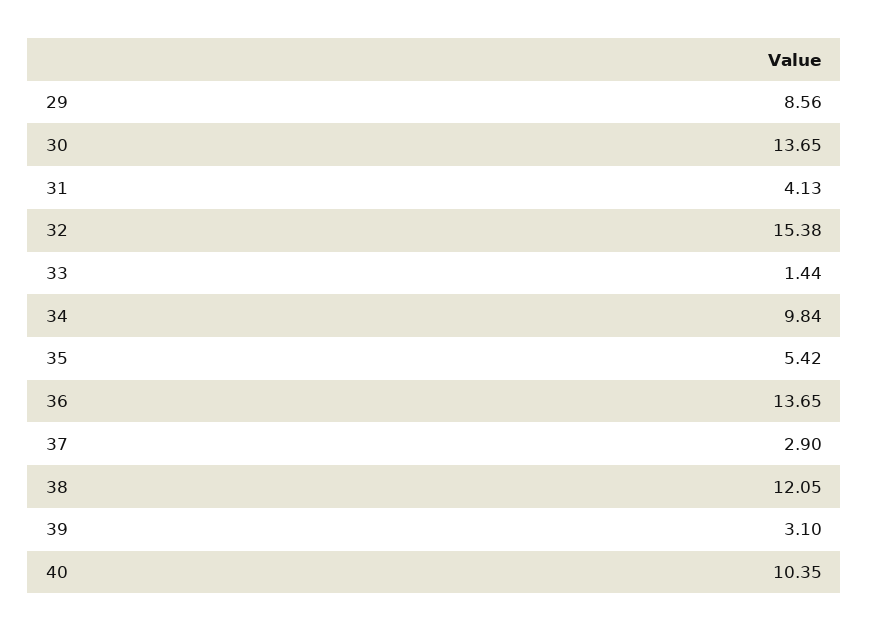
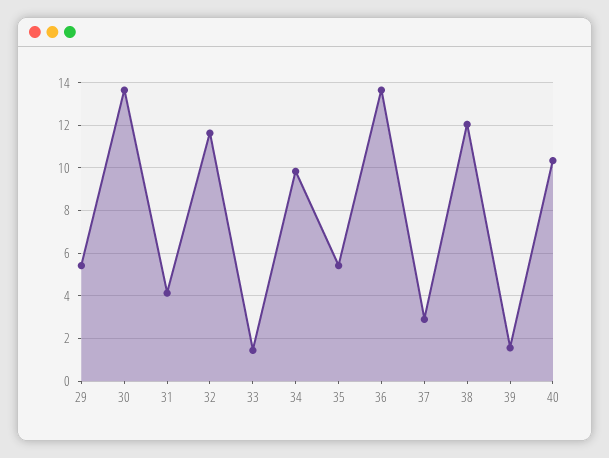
  {
-   "29": 8.56,
+   "29": 5.5,
    "30": 13.65,
    "31": 4.13,
-   "32": 15.38,
+   "32": 11.5,
    "33": 1.44,
    "34": 9.84,
    "35": 5.42,
    "36": 13.65,
    "37": 2.9,
    "38": 12.05,
-   "39": 3.1,
+   "39": 1.5,
    "40": 10.35
  }

